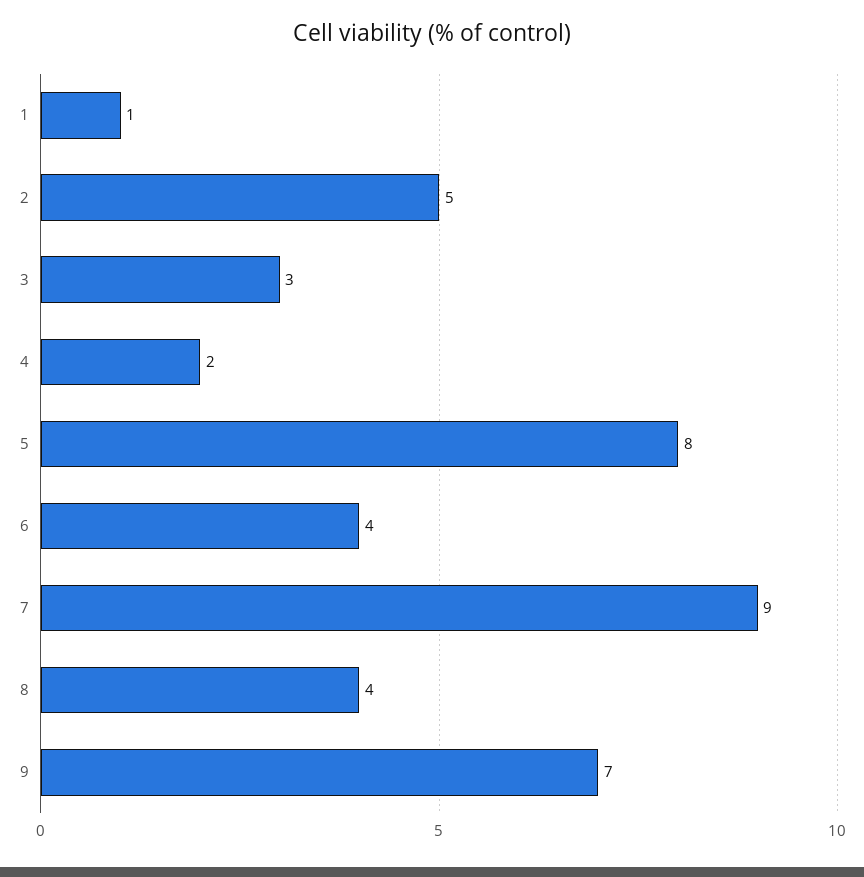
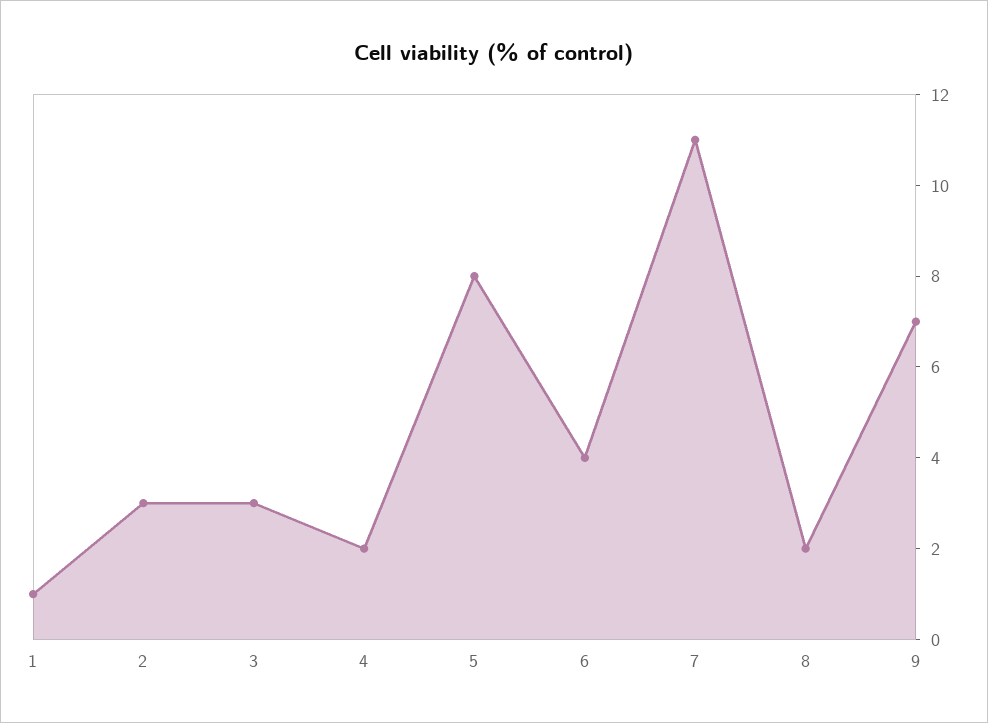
  {
    "1": 1,
-   "2": 5,
+   "2": 3,
    "3": 3,
    "4": 2,
    "5": 8,
    "6": 4,
-   "7": 9,
+   "7": 11,
-   "8": 4,
+   "8": 2,
    "9": 7
  }

